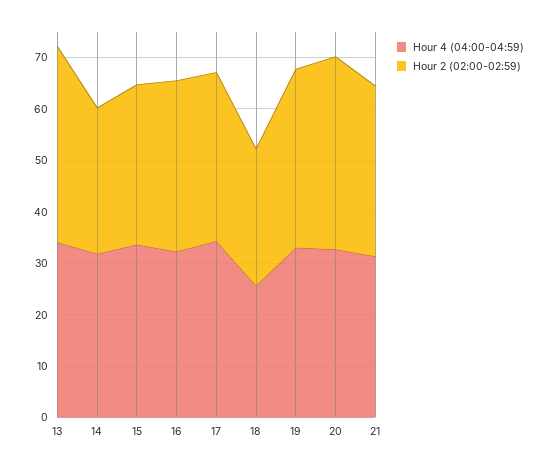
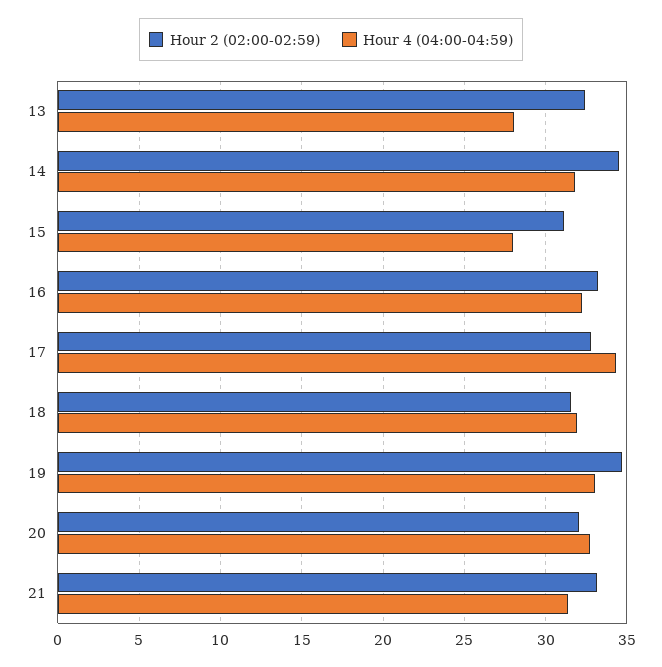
  {
    "Hour 4 (04:00-04:59)": {
-     "13": 34,
+     "13": 28,
      "14": 32,
-     "15": 34,
+     "15": 28,
      "16": 32.5,
      "17": 34.5,
-     "18": 26,
+     "18": 32,
      "19": 33,
      "20": 32.5,
      "21": 31.5
    },
    "Hour 2 (02:00-02:59)": {
-     "13": 38,
+     "13": 32.5,
-     "14": 28,
+     "14": 34.5,
      "15": 31,
      "16": 33.5,
      "17": 33,
-     "18": 26,
+     "18": 31.5,
      "19": 34.5,
-     "20": 38,
+     "20": 32,
      "21": 33
    }
  }

